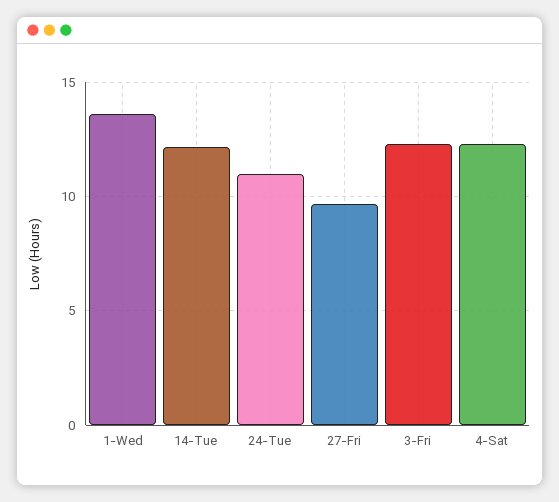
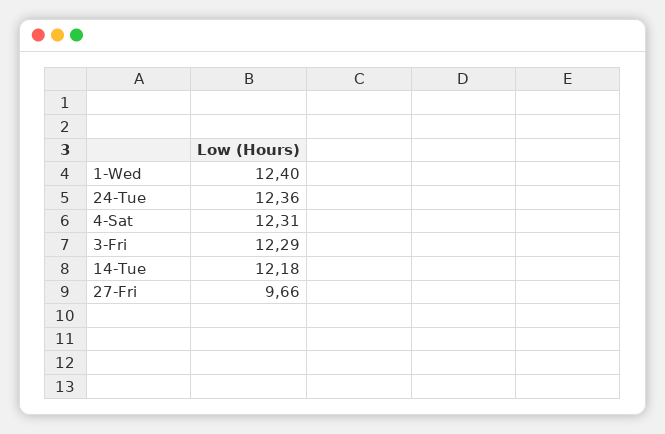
  {
-   "1-Wed": 13.5,
+   "1-Wed": 12.4,
    "14-Tue": 12.18,
-   "24-Tue": 11,
+   "24-Tue": 12.36,
    "27-Fri": 9.66,
    "3-Fri": 12.29,
    "4-Sat": 12.31
  }

